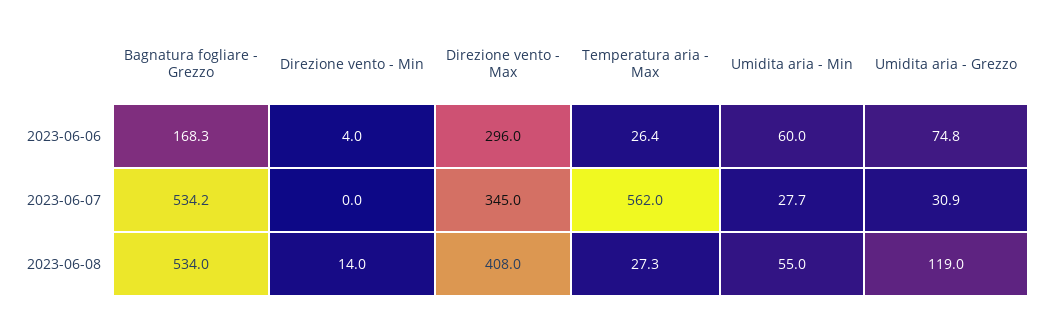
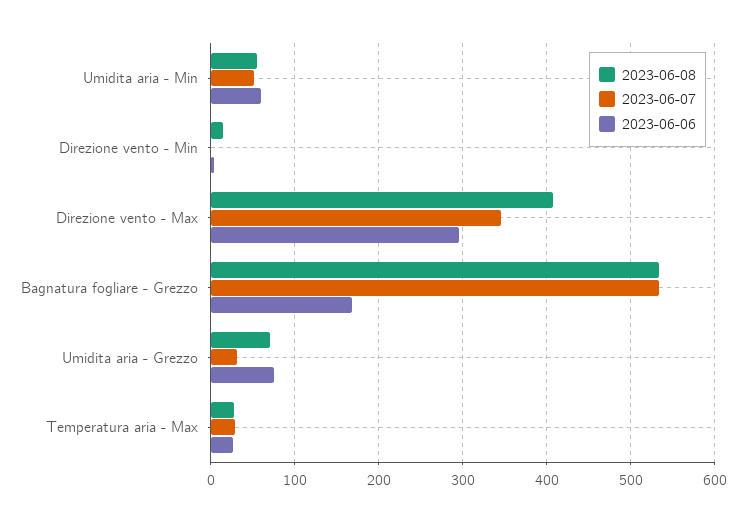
  {
    "2023-06-06": {
      "Bagnatura fogliare - Grezzo": 168.3,
      "Direzione vento - Min": 4,
      "Direzione vento - Max": 296,
      "Temperatura aria - Max": 26.4,
      "Umidita aria - Min": 60,
      "Umidita aria - Grezzo": 74.8
    },
    "2023-06-07": {
      "Bagnatura fogliare - Grezzo": 534.2,
      "Direzione vento - Min": 0,
      "Direzione vento - Max": 345,
-     "Temperatura aria - Max": 562,
+     "Temperatura aria - Max": 30,
-     "Umidita aria - Min": 27.7,
+     "Umidita aria - Min": 50,
      "Umidita aria - Grezzo": 30.9
    },
    "2023-06-08": {
      "Bagnatura fogliare - Grezzo": 534,
      "Direzione vento - Min": 14,
      "Direzione vento - Max": 408,
      "Temperatura aria - Max": 27.3,
      "Umidita aria - Min": 55,
-     "Umidita aria - Grezzo": 119
+     "Umidita aria - Grezzo": 70
    }
  }

